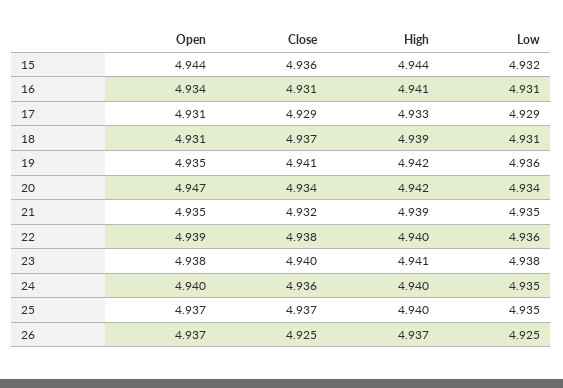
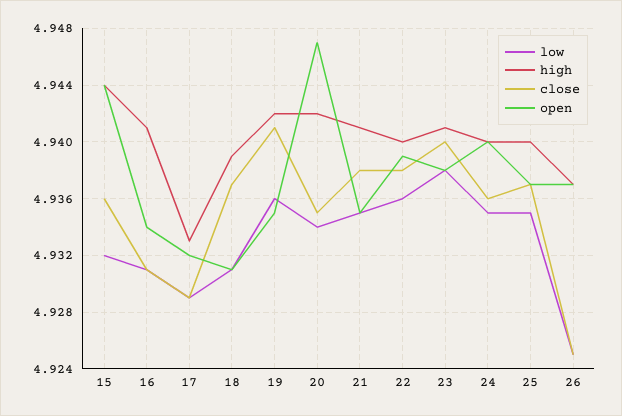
  {
    "Open": {
      "15": 4.944,
      "16": 4.934,
-     "17": 4.931,
+     "17": 4.932,
      "18": 4.931,
      "19": 4.935,
      "20": 4.947,
      "21": 4.935,
      "22": 4.939,
      "23": 4.938,
      "24": 4.94,
      "25": 4.937,
      "26": 4.937
    },
    "Close": {
      "15": 4.936,
      "16": 4.931,
      "17": 4.929,
      "18": 4.937,
      "19": 4.941,
-     "20": 4.934,
+     "20": 4.935,
-     "21": 4.932,
+     "21": 4.938,
      "22": 4.938,
      "23": 4.94,
      "24": 4.936,
      "25": 4.937,
      "26": 4.925
    },
    "High": {
      "15": 4.944,
      "16": 4.941,
      "17": 4.933,
      "18": 4.939,
      "19": 4.942,
      "20": 4.942,
-     "21": 4.939,
+     "21": 4.941,
      "22": 4.94,
      "23": 4.941,
      "24": 4.94,
      "25": 4.94,
      "26": 4.937
    },
    "Low": {
      "15": 4.932,
      "16": 4.931,
      "17": 4.929,
      "18": 4.931,
      "19": 4.936,
      "20": 4.934,
      "21": 4.935,
      "22": 4.936,
      "23": 4.938,
      "24": 4.935,
      "25": 4.935,
      "26": 4.925
    }
  }

